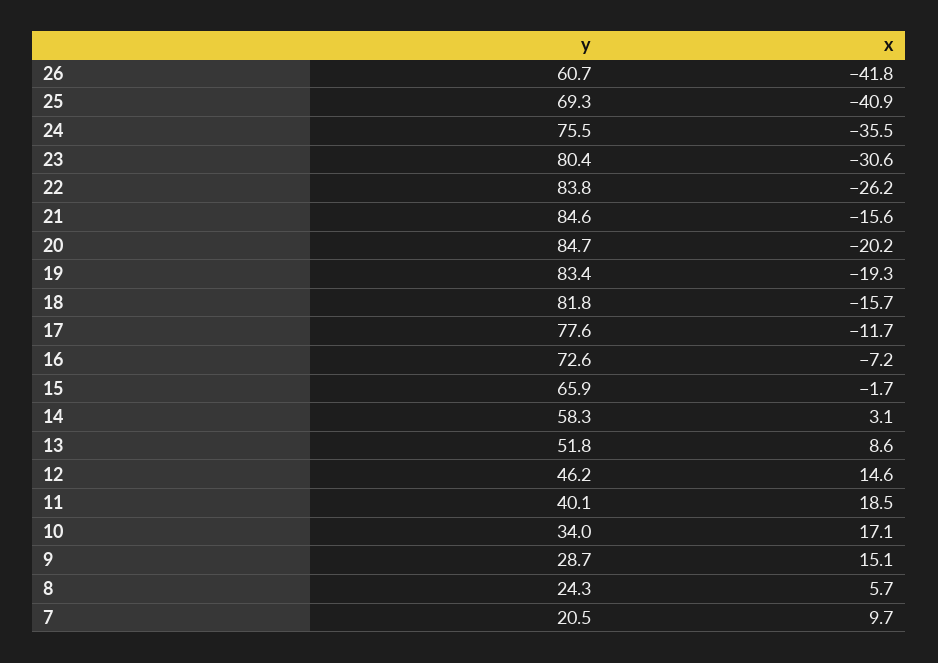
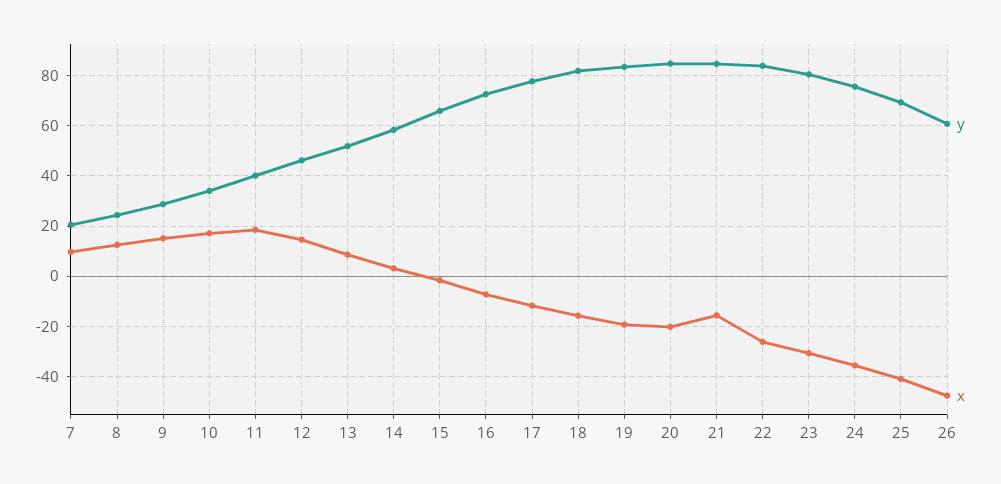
  {
    "y": {
      "26": 60.7,
      "25": 69.3,
      "24": 75.5,
      "23": 80.4,
      "22": 83.8,
      "21": 84.6,
      "20": 84.7,
      "19": 83.4,
      "18": 81.8,
      "17": 77.6,
      "16": 72.6,
      "15": 65.9,
      "14": 58.3,
      "13": 51.8,
      "12": 46.2,
      "11": 40.1,
      "10": 34,
      "9": 28.7,
      "8": 24.3,
      "7": 20.5
    },
    "x": {
-     "26": -41.8,
+     "26": -47.5,
      "25": -40.9,
      "24": -35.5,
      "23": -30.6,
      "22": -26.2,
      "21": -15.6,
      "20": -20.2,
      "19": -19.3,
      "18": -15.7,
      "17": -11.7,
      "16": -7.2,
      "15": -1.7,
      "14": 3.1,
      "13": 8.6,
      "12": 14.6,
      "11": 18.5,
      "10": 17.1,
      "9": 15.1,
-     "8": 5.7,
+     "8": 12.5,
      "7": 9.7
    }
  }

